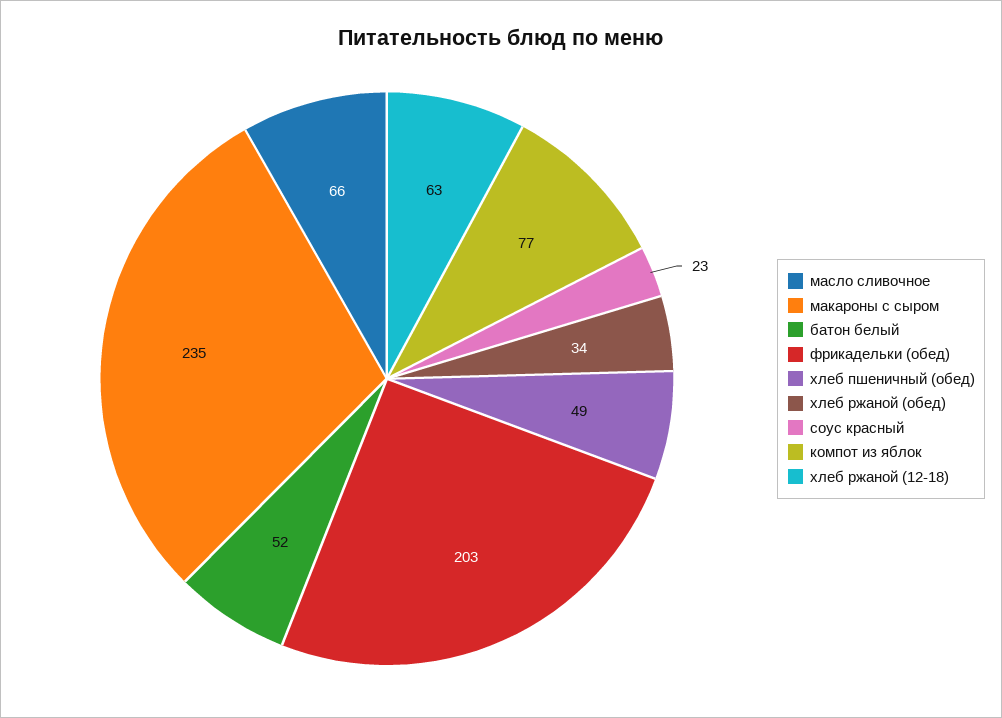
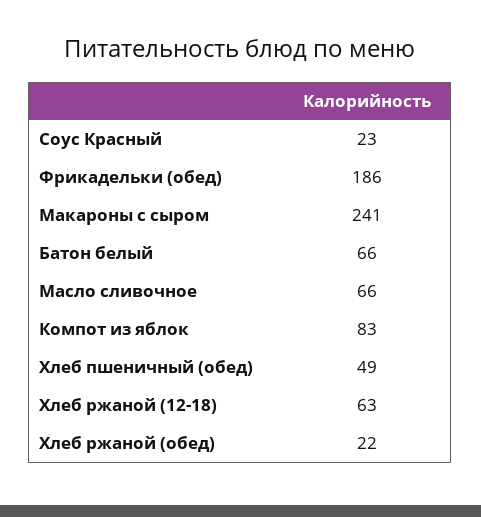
  {
    "масло сливочное": 66,
-   "макароны с сыром": 235,
+   "макароны с сыром": 241,
-   "батон белый": 52,
+   "батон белый": 66,
-   "фрикадельки (обед)": 203,
+   "фрикадельки (обед)": 186,
    "хлеб пшеничный (обед)": 49,
-   "хлеб ржаной (обед)": 34,
+   "хлеб ржаной (обед)": 22,
    "соус красный": 23,
-   "компот из яблок": 77,
+   "компот из яблок": 83,
    "хлеб ржаной (12-18)": 63
  }

